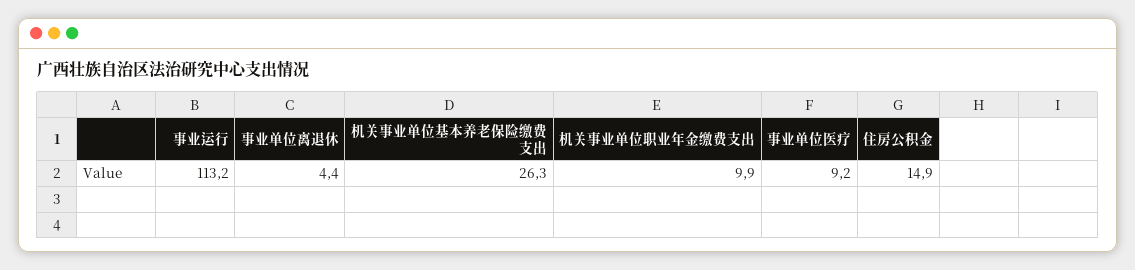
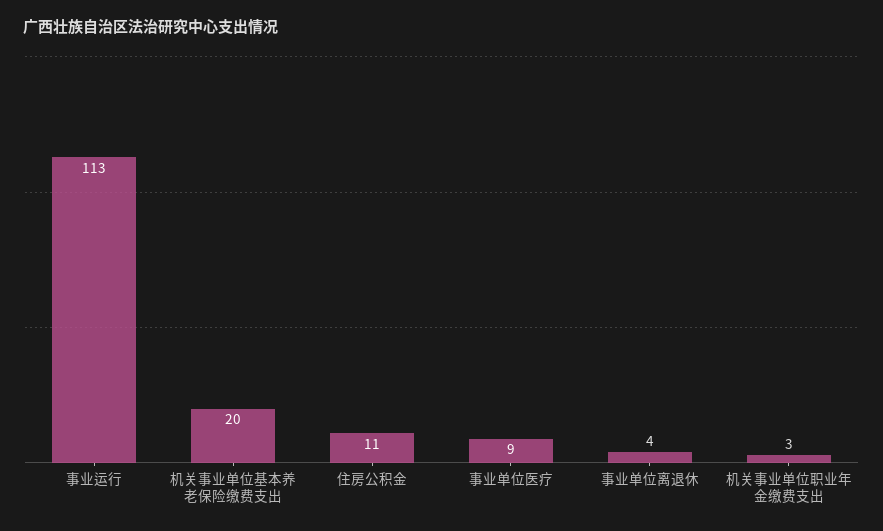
  {
    "事业运行": 113.2,
    "事业单位离退休": 4.4,
-   "机关事业单位基本养老保险缴费支出": 26.3,
+   "机关事业单位基本养老保险缴费支出": 20,
-   "机关事业单位职业年金缴费支出": 9.9,
+   "机关事业单位职业年金缴费支出": 3,
    "事业单位医疗": 9.2,
-   "住房公积金": 14.9
+   "住房公积金": 11
  }

